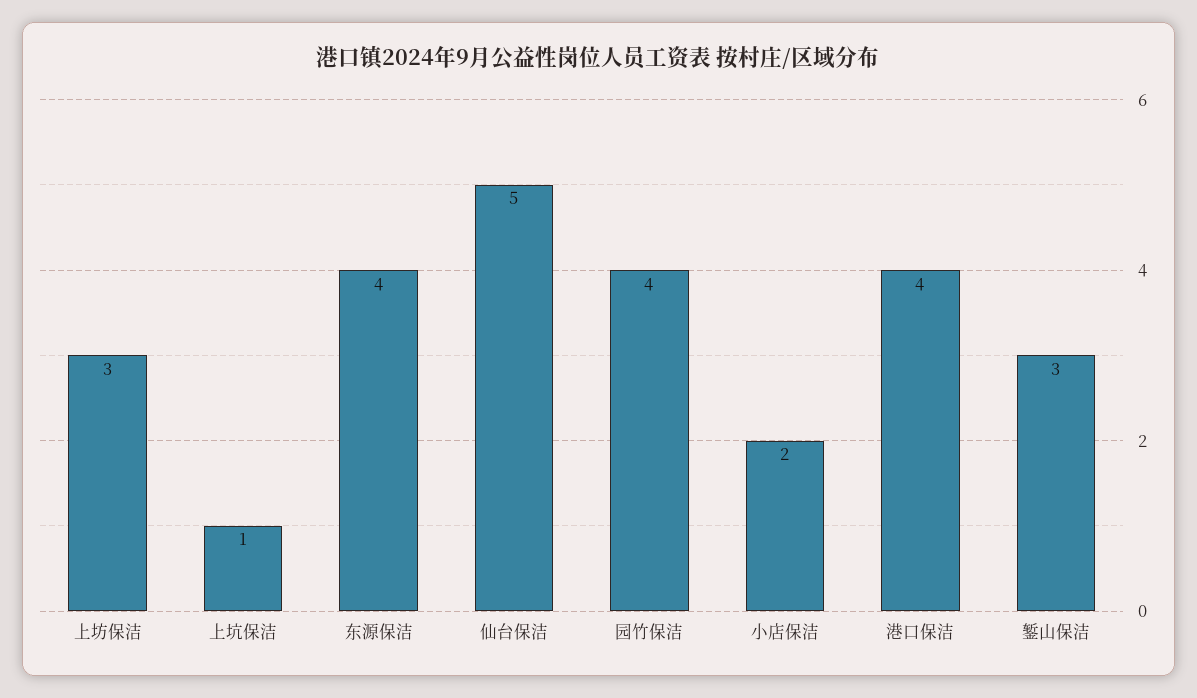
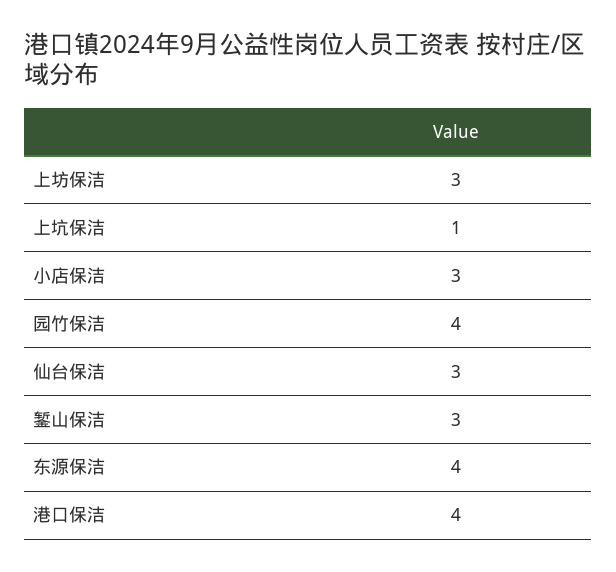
  {
    "上坊保洁": 3,
    "上坑保洁": 1,
    "东源保洁": 4,
-   "仙台保洁": 5,
+   "仙台保洁": 3,
    "园竹保洁": 4,
-   "小店保洁": 2,
+   "小店保洁": 3,
    "港口保洁": 4,
    "錾山保洁": 3
  }

